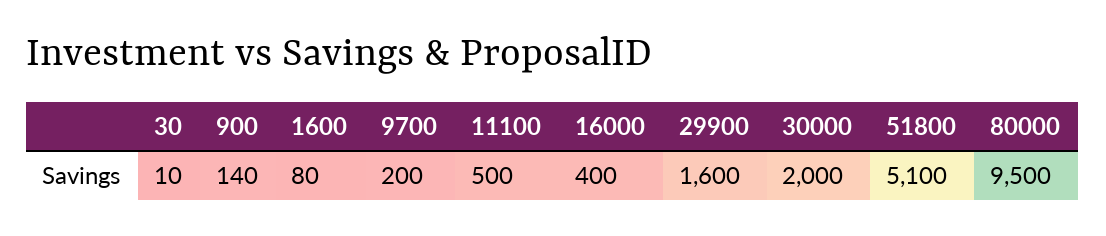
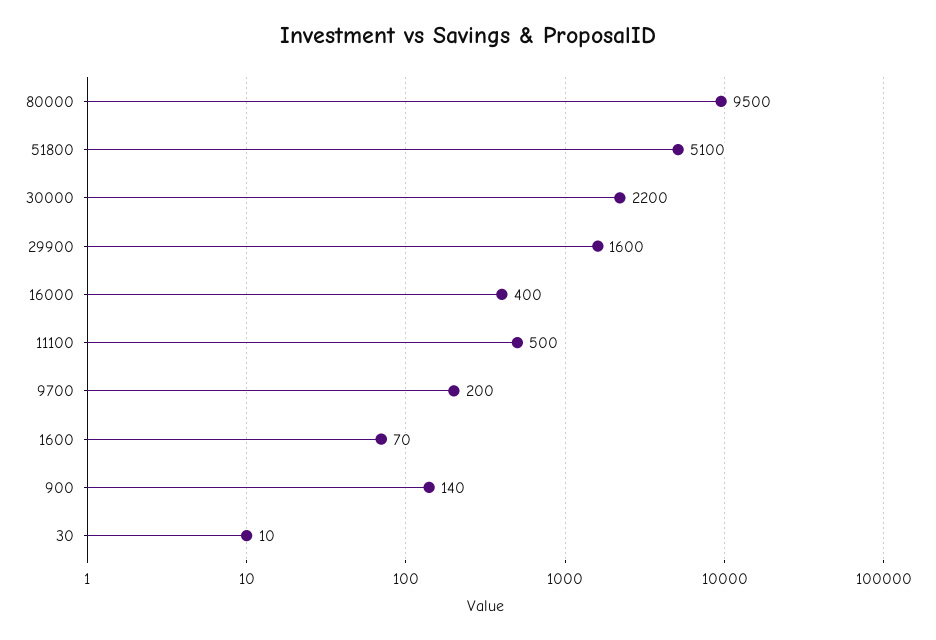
  {
    "30": 10,
    "900": 140,
-   "1600": 80,
+   "1600": 70,
    "9700": 200,
    "11100": 500,
    "16000": 400,
    "29900": 1600,
-   "30000": 2000,
+   "30000": 2200,
    "51800": 5100,
    "80000": 9500
  }

